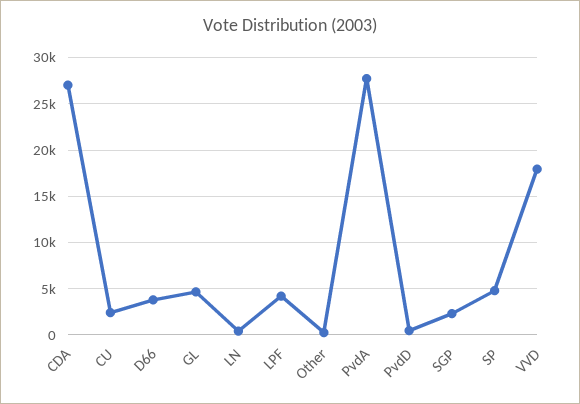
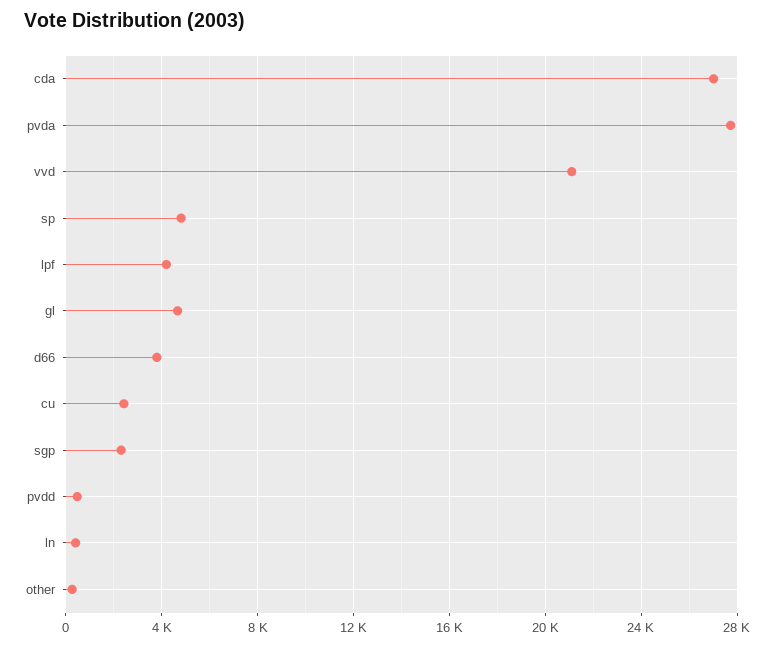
  {
    "CDA": 27000,
    "CU": 2500,
    "D66": 4000,
    "GL": 4500,
    "LN": 500,
    "LPF": 4000,
    "Other": 500,
    "PvdA": 27500,
    "PvdD": 500,
    "SGP": 2500,
    "SP": 5000,
-   "VVD": 18000
+   "VVD": 21000
  }

